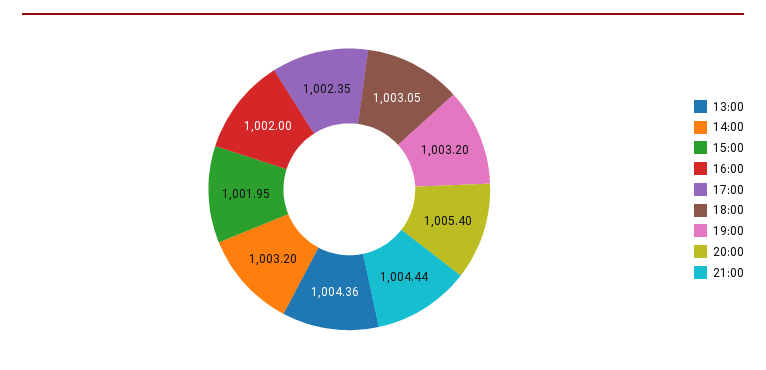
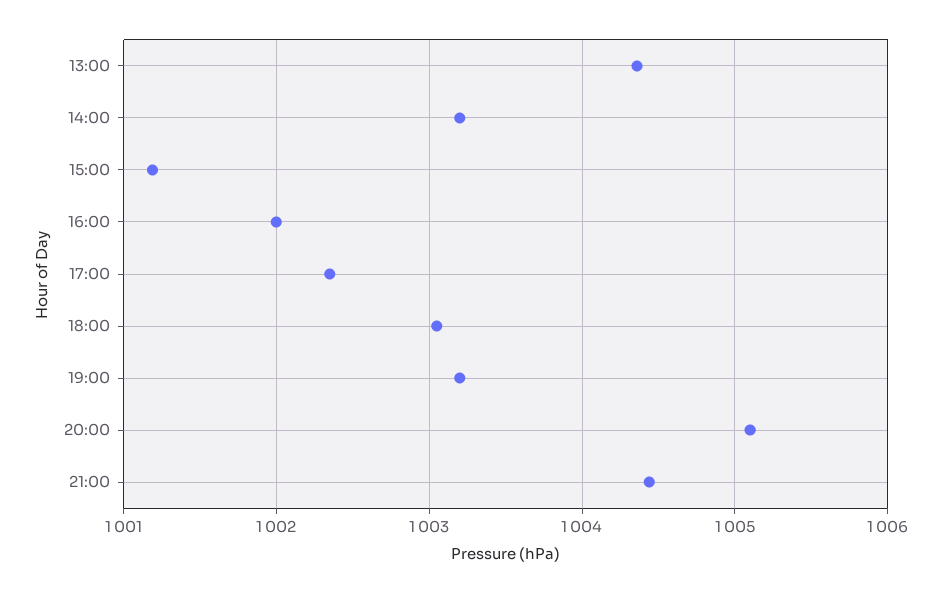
  {
    "13:00": 1004.36,
    "14:00": 1003.2,
-   "15:00": 1001.95,
+   "15:00": 1001.2,
    "16:00": 1002,
    "17:00": 1002.35,
    "18:00": 1003.05,
    "19:00": 1003.2,
-   "20:00": 1005.4,
+   "20:00": 1005.1,
    "21:00": 1004.44
  }

